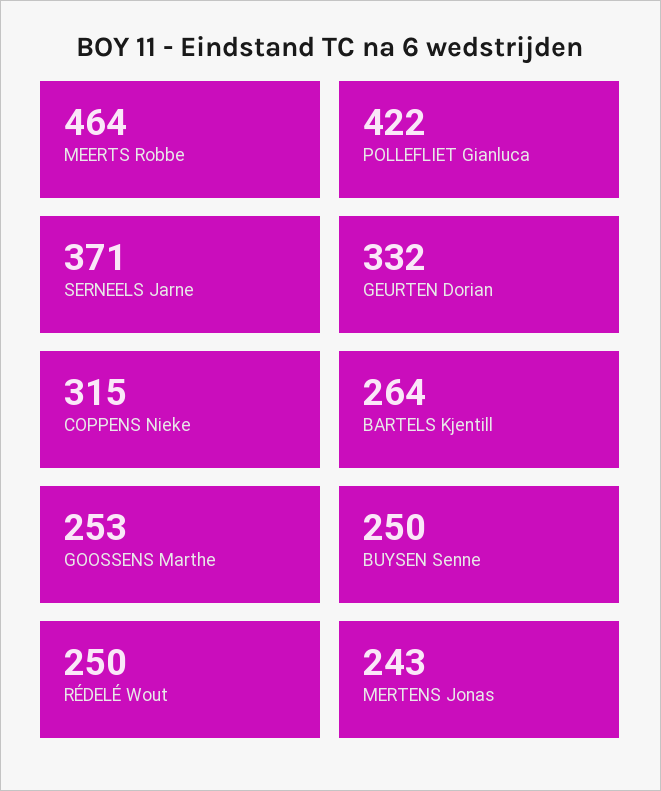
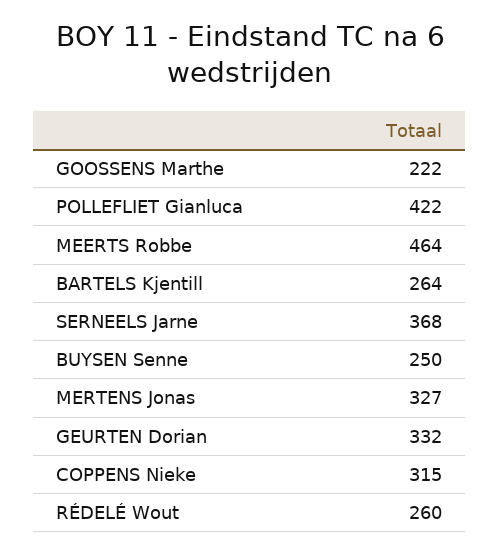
  {
    "MEERTS Robbe": 464,
    "POLLEFLIET Gianluca": 422,
-   "SERNEELS Jarne": 371,
+   "SERNEELS Jarne": 368,
    "GEURTEN Dorian": 332,
    "COPPENS Nieke": 315,
    "BARTELS Kjentill": 264,
-   "GOOSSENS Marthe": 253,
+   "GOOSSENS Marthe": 222,
    "BUYSEN Senne": 250,
-   "RÉDELÉ Wout": 250,
+   "RÉDELÉ Wout": 260,
-   "MERTENS Jonas": 243
+   "MERTENS Jonas": 327
  }

